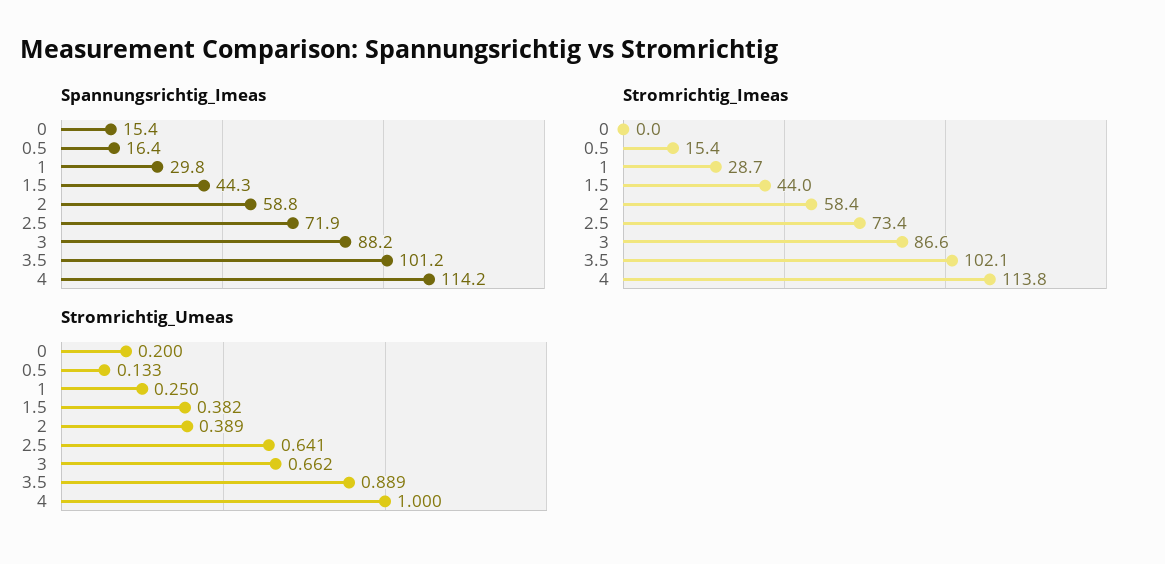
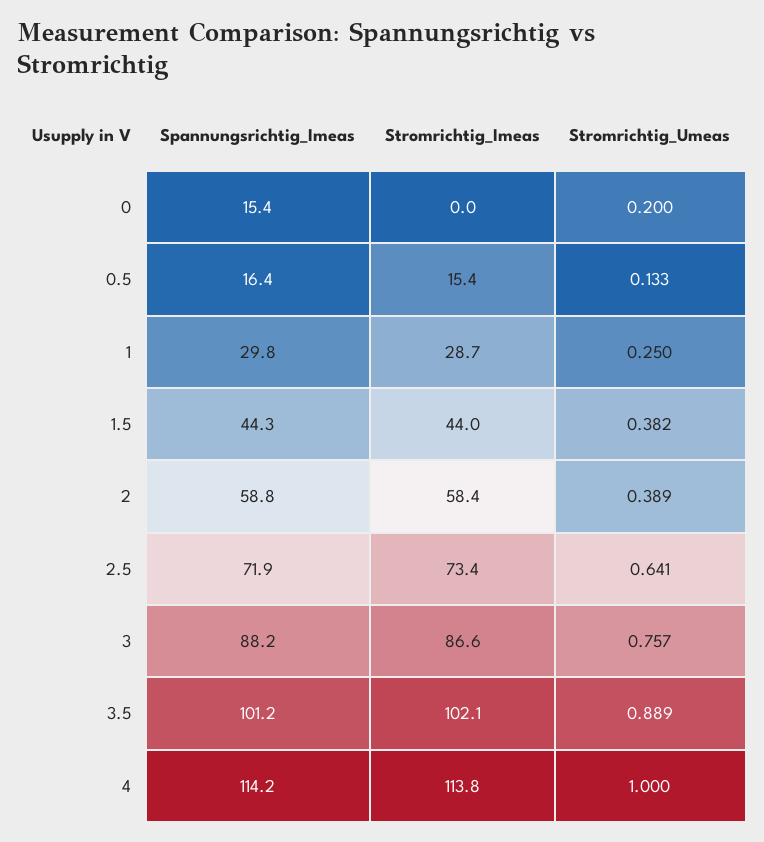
  {
    "Spannungsrichtig_Imeas": {
      "0": 15.4,
      "0.5": 16.4,
      "1": 29.8,
      "1.5": 44.3,
      "2": 58.8,
      "2.5": 71.9,
      "3": 88.2,
      "3.5": 101.2,
      "4": 114.2
    },
    "Stromrichtig_Imeas": {
      "0": 0,
      "0.5": 15.4,
      "1": 28.7,
      "1.5": 44,
      "2": 58.4,
      "2.5": 73.4,
      "3": 86.6,
      "3.5": 102.1,
      "4": 113.8
    },
    "Stromrichtig_Umeas": {
      "0": 0.2,
      "0.5": 0.133,
      "1": 0.25,
      "1.5": 0.382,
      "2": 0.389,
      "2.5": 0.641,
-     "3": 0.662,
+     "3": 0.757,
      "3.5": 0.889,
      "4": 1
    }
  }

